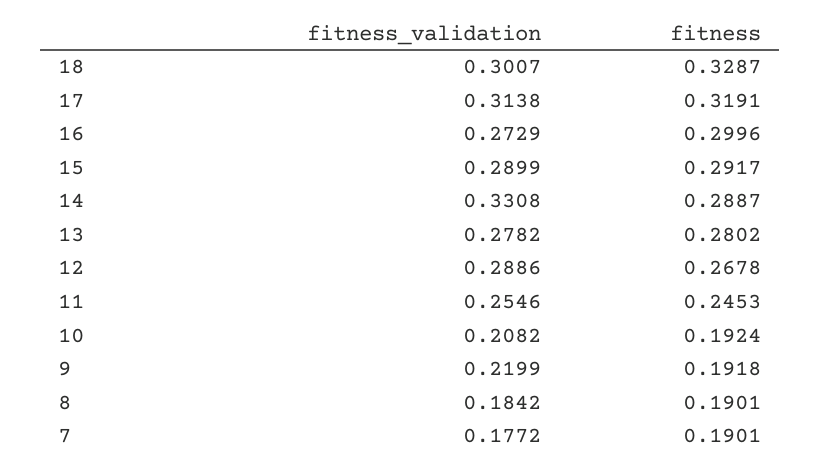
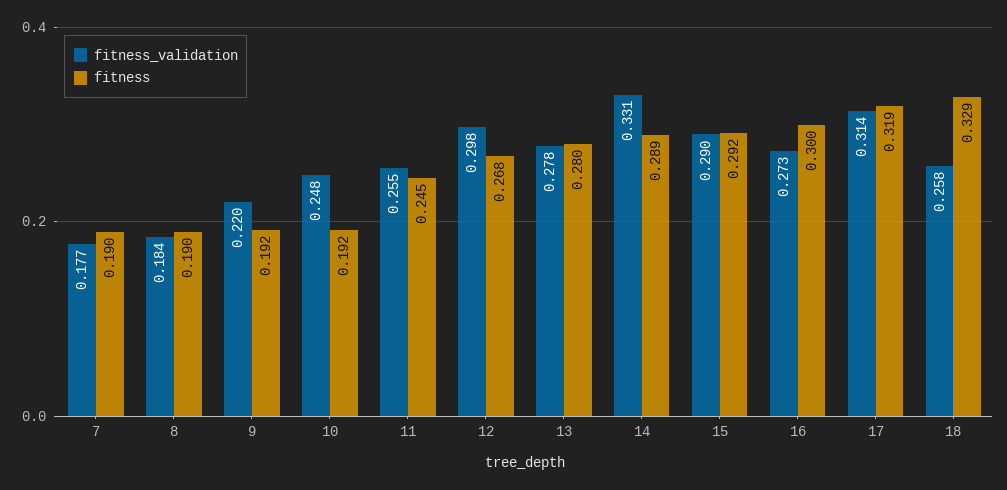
  {
    "fitness_validation": {
-     "18": 0.3007,
+     "18": 0.258,
      "17": 0.3138,
      "16": 0.2729,
      "15": 0.2899,
      "14": 0.3308,
      "13": 0.2782,
-     "12": 0.2886,
+     "12": 0.298,
      "11": 0.2546,
-     "10": 0.2082,
+     "10": 0.248,
      "9": 0.2199,
      "8": 0.1842,
      "7": 0.1772
    },
    "fitness": {
      "18": 0.3287,
      "17": 0.3191,
      "16": 0.2996,
      "15": 0.2917,
      "14": 0.2887,
      "13": 0.2802,
      "12": 0.2678,
      "11": 0.2453,
      "10": 0.1924,
      "9": 0.1918,
      "8": 0.1901,
      "7": 0.1901
    }
  }

